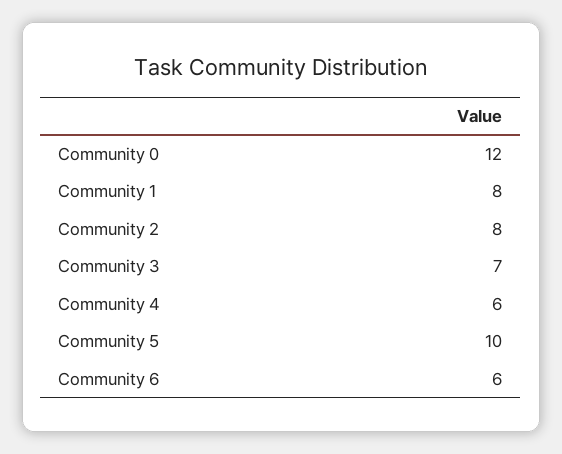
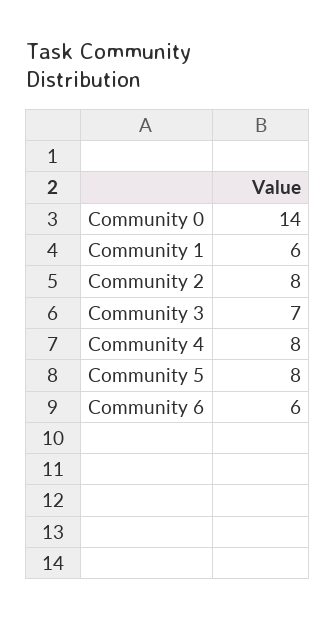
  {
-   "Community 0": 12,
+   "Community 0": 14,
-   "Community 1": 8,
+   "Community 1": 6,
    "Community 2": 8,
    "Community 3": 7,
-   "Community 4": 6,
+   "Community 4": 8,
-   "Community 5": 10,
+   "Community 5": 8,
    "Community 6": 6
  }

